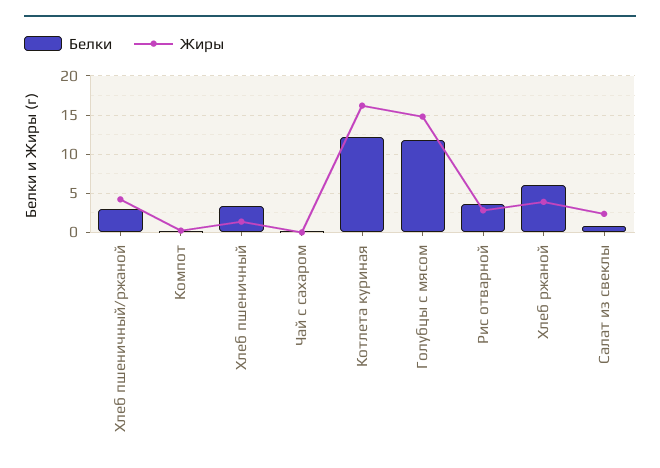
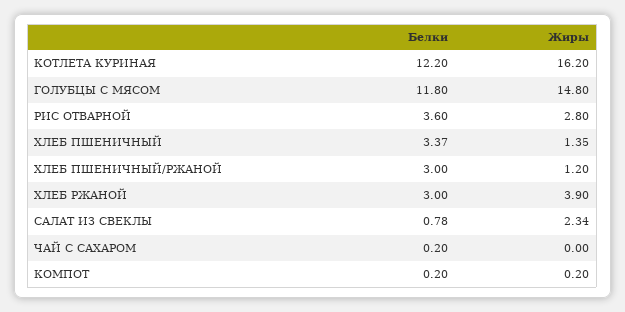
  {
    "Белки": {
      "Хлеб пшеничный/ржаной": 3,
      "Компот": 0.2,
      "Хлеб пшеничный": 3.37,
      "Чай с сахаром": 0.2,
      "Котлета куриная": 12.2,
      "Голубцы с мясом": 11.8,
      "Рис отварной": 3.6,
-     "Хлеб ржаной": 6,
+     "Хлеб ржаной": 3,
      "Салат из свеклы": 0.78
    },
    "Жиры": {
-     "Хлеб пшеничный/ржаной": 4,
+     "Хлеб пшеничный/ржаной": 1.2,
      "Компот": 0.2,
      "Хлеб пшеничный": 1.35,
      "Чай с сахаром": 0,
      "Котлета куриная": 16.2,
      "Голубцы с мясом": 14.8,
      "Рис отварной": 2.8,
      "Хлеб ржаной": 3.9,
      "Салат из свеклы": 2.34
    }
  }

